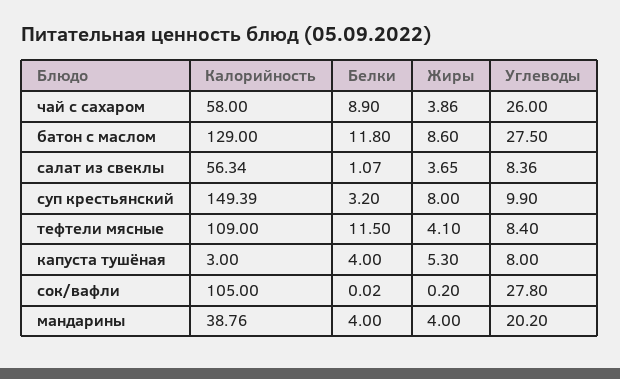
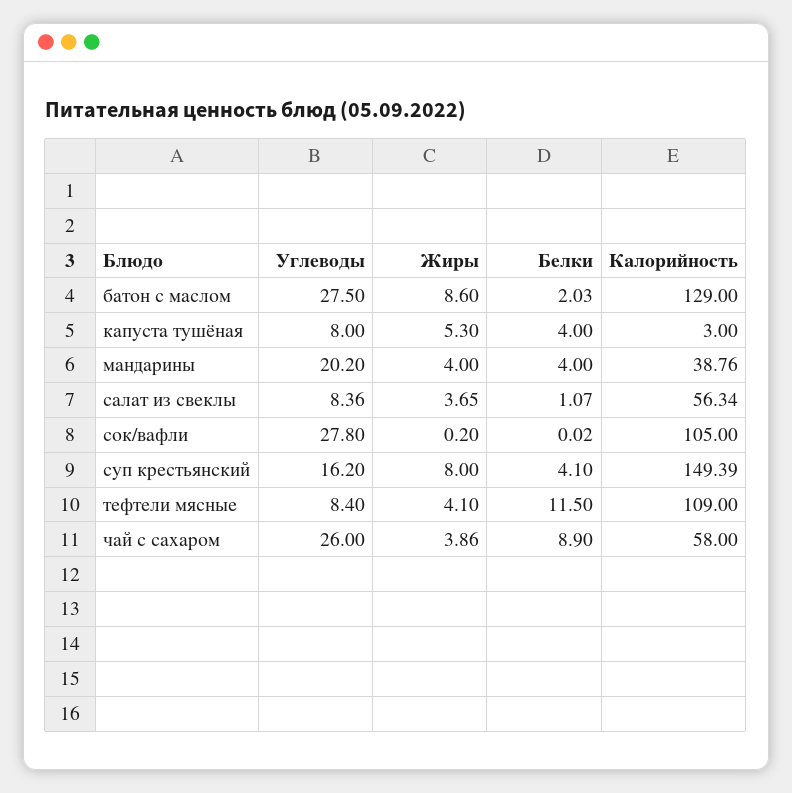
  {
    "Калорийность": {
      "чай с сахаром": 58,
      "батон с маслом": 129,
      "салат из свеклы": 56.34,
      "суп крестьянский": 149.39,
      "тефтели мясные": 109,
      "капуста тушёная": 3,
      "сок/вафли": 105,
      "мандарины": 38.76
    },
    "Белки": {
      "чай с сахаром": 8.9,
-     "батон с маслом": 11.8,
+     "батон с маслом": 2.03,
      "салат из свеклы": 1.07,
-     "суп крестьянский": 3.2,
+     "суп крестьянский": 4.1,
      "тефтели мясные": 11.5,
      "капуста тушёная": 4,
      "сок/вафли": 0.02,
      "мандарины": 4
    },
    "Жиры": {
      "чай с сахаром": 3.86,
      "батон с маслом": 8.6,
      "салат из свеклы": 3.65,
      "суп крестьянский": 8,
      "тефтели мясные": 4.1,
      "капуста тушёная": 5.3,
      "сок/вафли": 0.2,
      "мандарины": 4
    },
    "Углеводы": {
      "чай с сахаром": 26,
      "батон с маслом": 27.5,
      "салат из свеклы": 8.36,
-     "суп крестьянский": 9.9,
+     "суп крестьянский": 16.2,
      "тефтели мясные": 8.4,
      "капуста тушёная": 8,
      "сок/вафли": 27.8,
      "мандарины": 20.2
    }
  }

